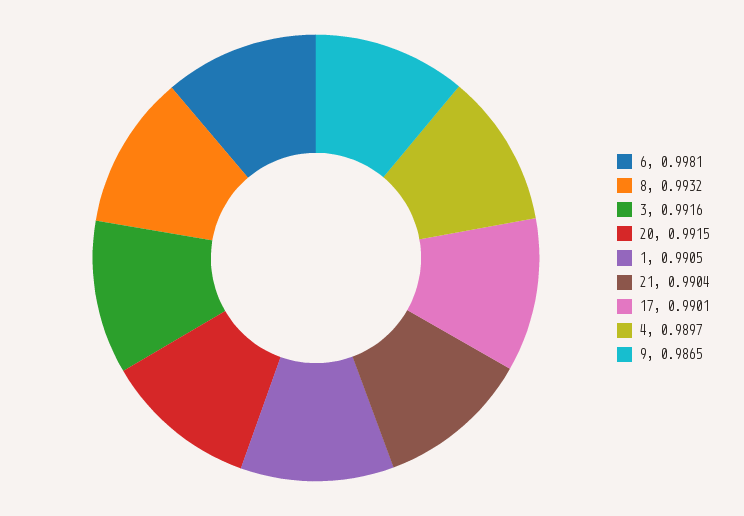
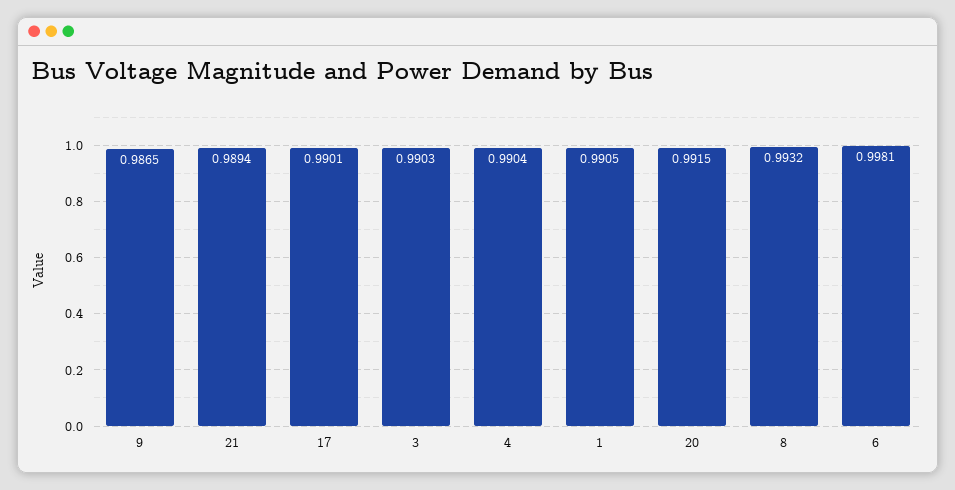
  {
    "6": 0.9981,
    "8": 0.9932,
-   "3": 0.9916,
+   "3": 0.9903,
    "20": 0.9915,
    "1": 0.9905,
-   "21": 0.9904,
+   "21": 0.9894,
    "17": 0.9901,
-   "4": 0.9897,
+   "4": 0.9904,
    "9": 0.9865
  }

